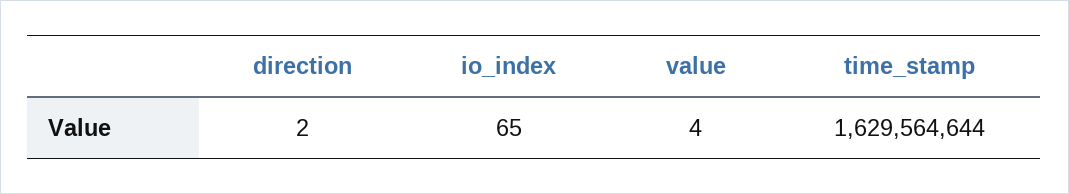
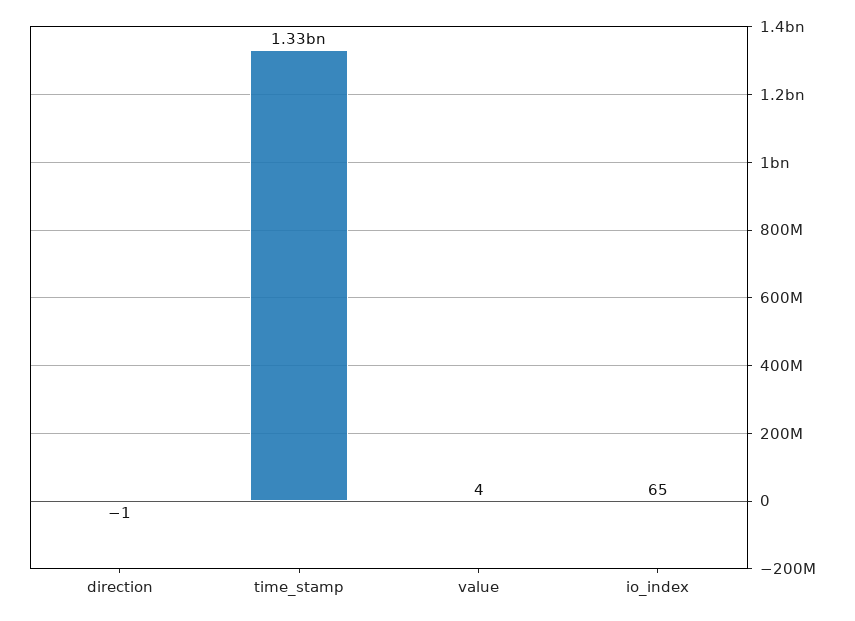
  {
-   "direction": 2,
+   "direction": -1,
    "io_index": 65,
    "value": 4,
-   "time_stamp": 1629564644
+   "time_stamp": 1330000000
  }

